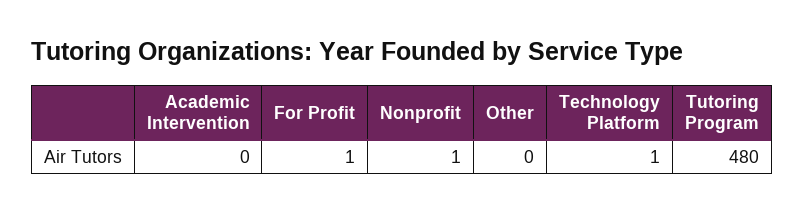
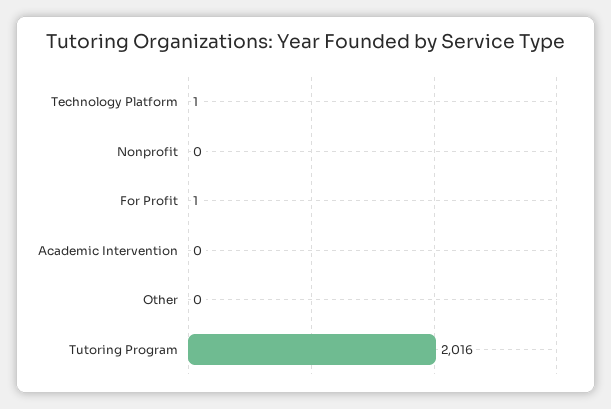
  {
    "Academic Intervention": 0,
    "For Profit": 1,
-   "Nonprofit": 1,
+   "Nonprofit": 0,
    "Other": 0,
    "Technology Platform": 1,
-   "Tutoring Program": 480
+   "Tutoring Program": 2016
  }

